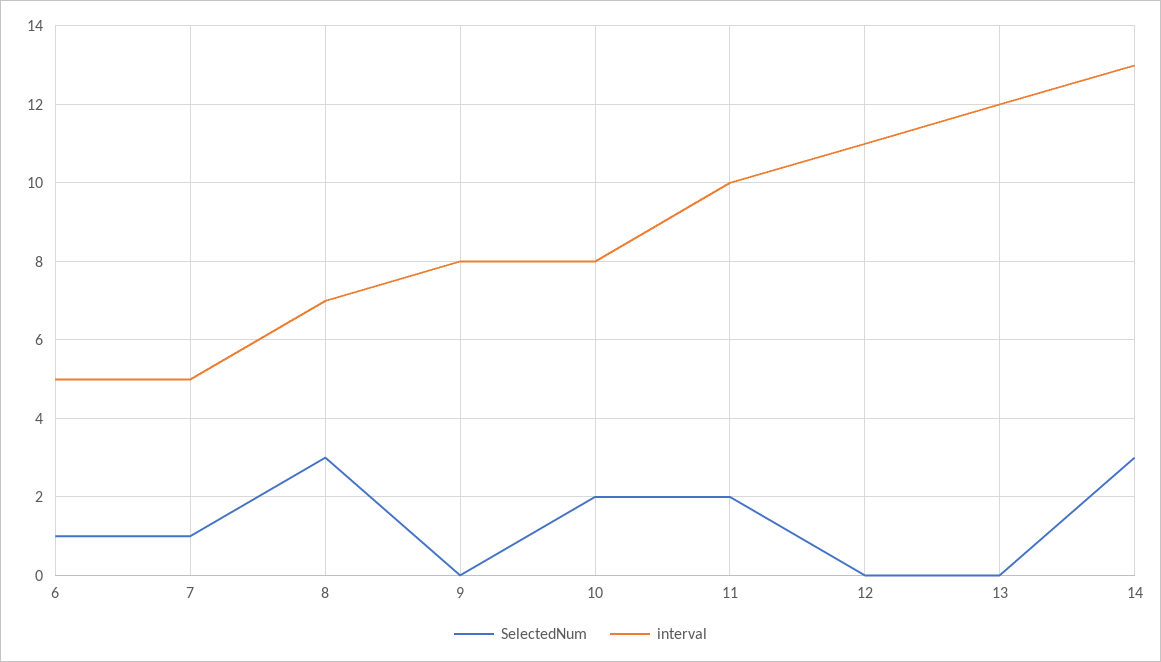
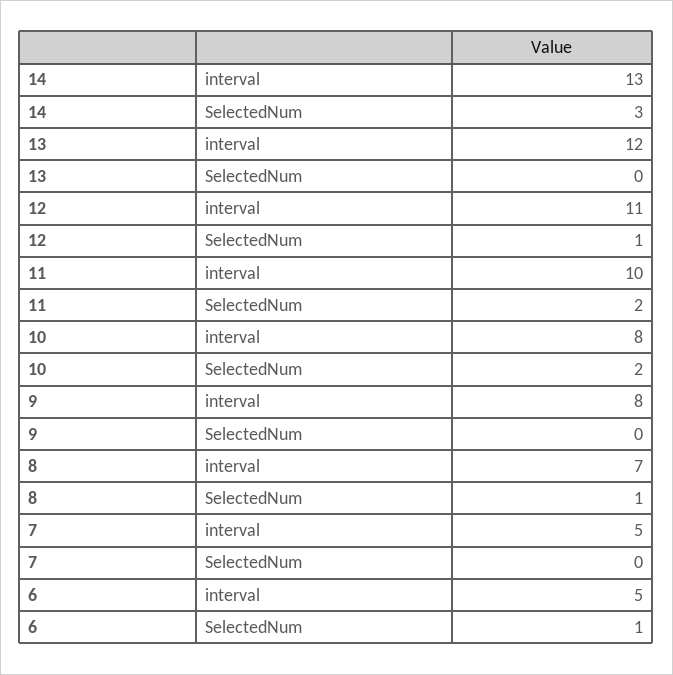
  {
    "SelectedNum": {
      "6": 1,
-     "7": 1,
+     "7": 0,
-     "8": 3,
+     "8": 1,
      "9": 0,
      "10": 2,
      "11": 2,
-     "12": 0,
+     "12": 1,
      "13": 0,
      "14": 3
    },
    "interval": {
      "6": 5,
      "7": 5,
      "8": 7,
      "9": 8,
      "10": 8,
      "11": 10,
      "12": 11,
      "13": 12,
      "14": 13
    }
  }

